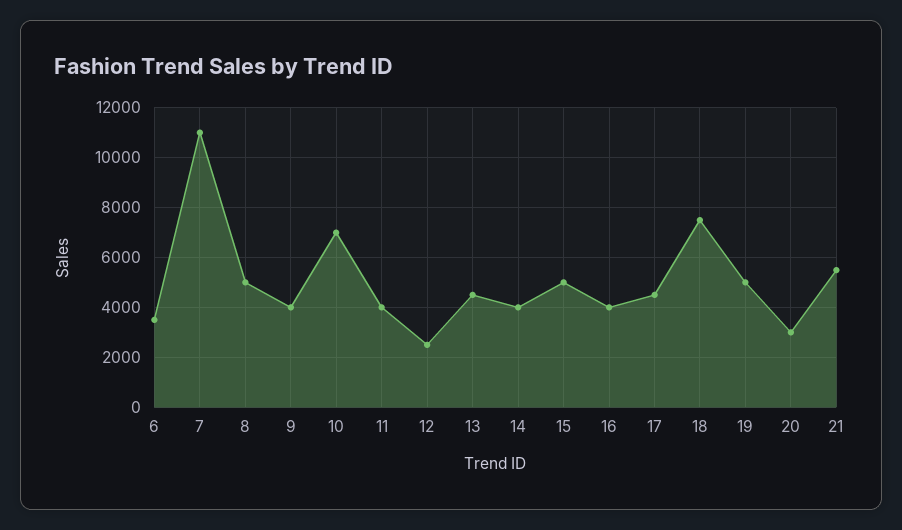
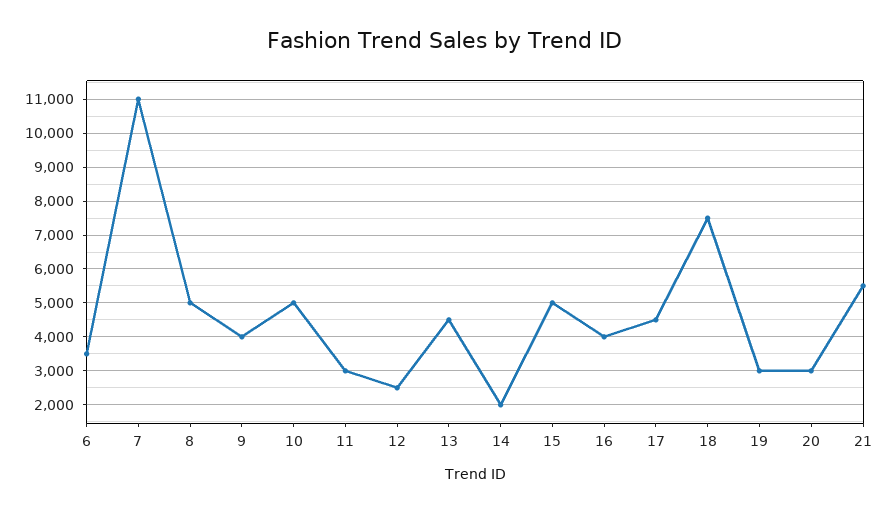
  {
    "6": 3600,
    "7": 11000,
    "8": 5000,
    "9": 4000,
-   "10": 7000,
+   "10": 5000,
-   "11": 4000,
+   "11": 3000,
    "12": 2600,
    "13": 4600,
-   "14": 4000,
+   "14": 2000,
    "15": 5000,
    "16": 4000,
    "17": 4600,
    "18": 7600,
-   "19": 5000,
+   "19": 3000,
    "20": 3000,
    "21": 5600
  }

